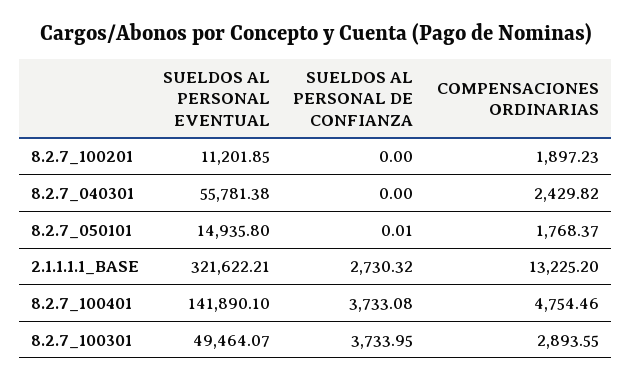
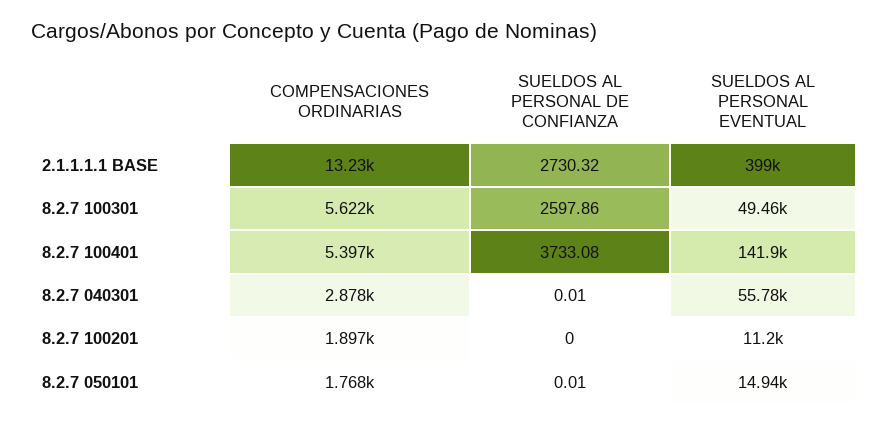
  {
    "SUELDOS AL PERSONAL EVENTUAL": {
      "8.2.7_100201": 11201.85,
      "8.2.7_040301": 55781.38,
      "8.2.7_050101": 14935.8,
-     "2.1.1.1.1_BASE": 321622.21,
+     "2.1.1.1.1_BASE": 399000,
      "8.2.7_100401": 141890.1,
      "8.2.7_100301": 49464.07
    },
    "SUELDOS AL PERSONAL DE CONFIANZA": {
      "8.2.7_100201": 0,
-     "8.2.7_040301": 0,
+     "8.2.7_040301": 0.01,
      "8.2.7_050101": 0.01,
      "2.1.1.1.1_BASE": 2730.32,
      "8.2.7_100401": 3733.08,
-     "8.2.7_100301": 3733.95
+     "8.2.7_100301": 2597.86
    },
    "COMPENSACIONES ORDINARIAS": {
      "8.2.7_100201": 1897.23,
-     "8.2.7_040301": 2429.82,
+     "8.2.7_040301": 2878,
      "8.2.7_050101": 1768.37,
      "2.1.1.1.1_BASE": 13225.2,
-     "8.2.7_100401": 4754.46,
+     "8.2.7_100401": 5397,
-     "8.2.7_100301": 2893.55
+     "8.2.7_100301": 5622
    }
  }

